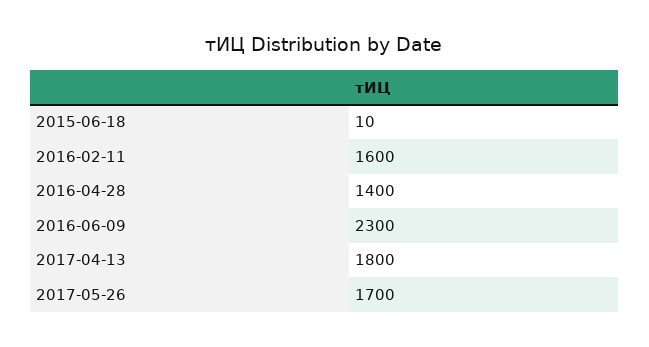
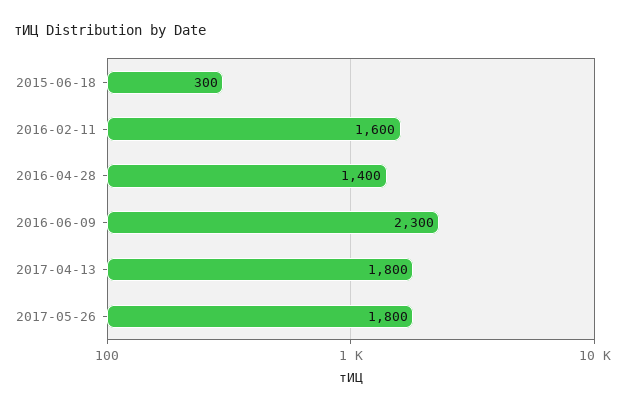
  {
-   "2015-06-18": 10,
+   "2015-06-18": 300,
    "2016-02-11": 1600,
    "2016-04-28": 1400,
    "2016-06-09": 2300,
    "2017-04-13": 1800,
-   "2017-05-26": 1700
+   "2017-05-26": 1800
  }

